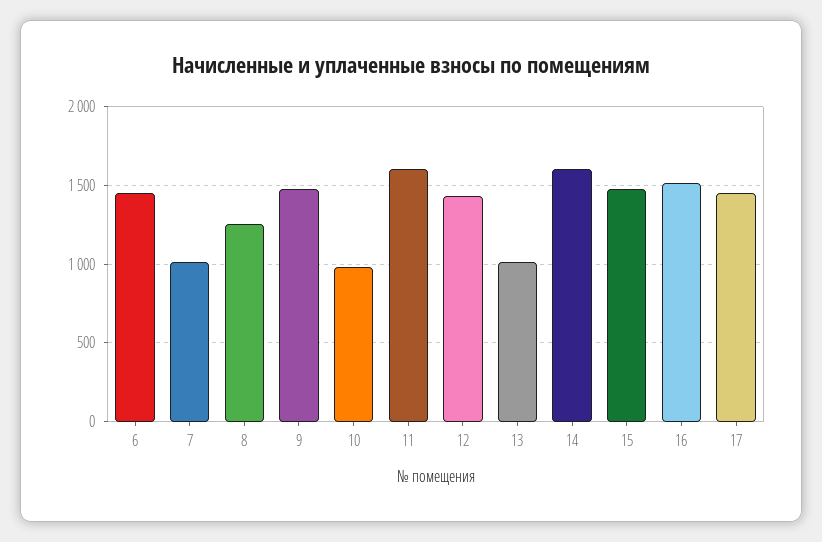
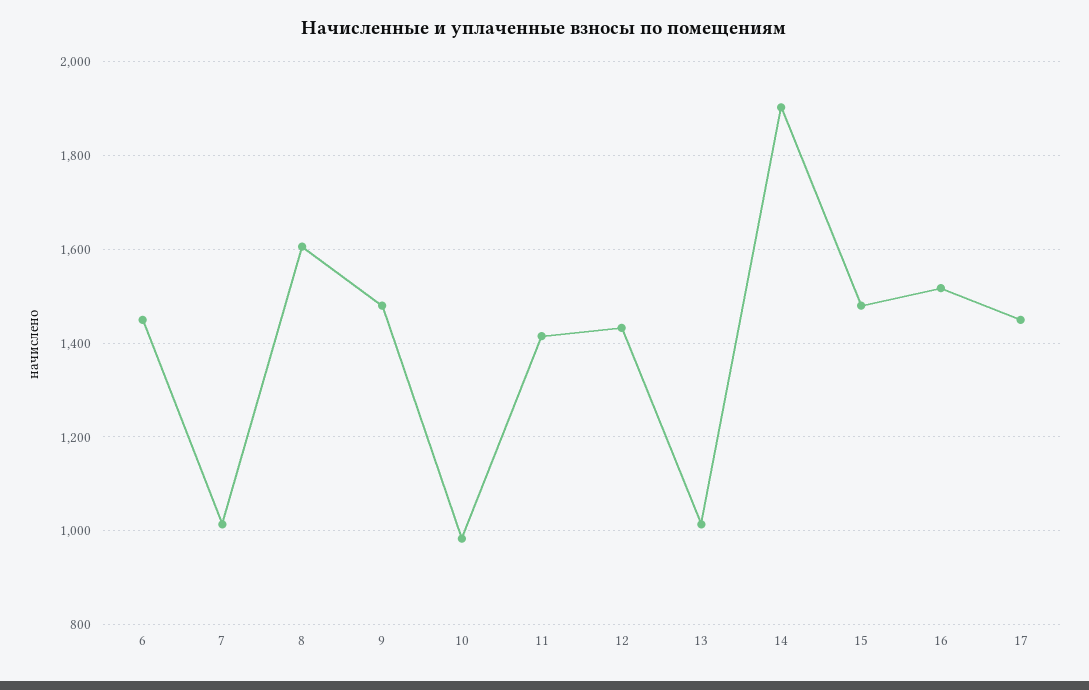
  {
    "6": 1440,
    "7": 1020,
-   "8": 1250,
+   "8": 1600,
    "9": 1480,
    "10": 980,
-   "11": 1600,
+   "11": 1420,
    "12": 1440,
    "13": 1020,
-   "14": 1600,
+   "14": 1900,
    "15": 1480,
    "16": 1520,
    "17": 1440
  }

